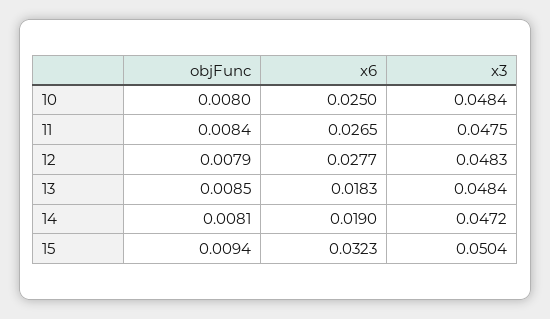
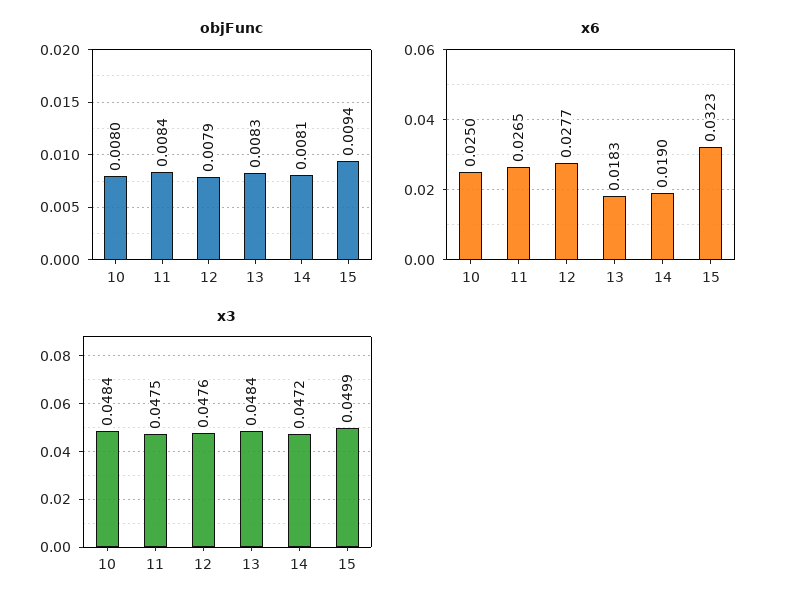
  {
    "objFunc": {
      "10": 0.008,
      "11": 0.0084,
      "12": 0.0079,
-     "13": 0.0085,
+     "13": 0.0083,
      "14": 0.0081,
      "15": 0.0094
    },
    "x6": {
      "10": 0.025,
      "11": 0.0265,
      "12": 0.0277,
      "13": 0.0183,
      "14": 0.019,
      "15": 0.0323
    },
    "x3": {
      "10": 0.0484,
      "11": 0.0475,
-     "12": 0.0483,
+     "12": 0.0476,
      "13": 0.0484,
      "14": 0.0472,
-     "15": 0.0504
+     "15": 0.0499
    }
  }

